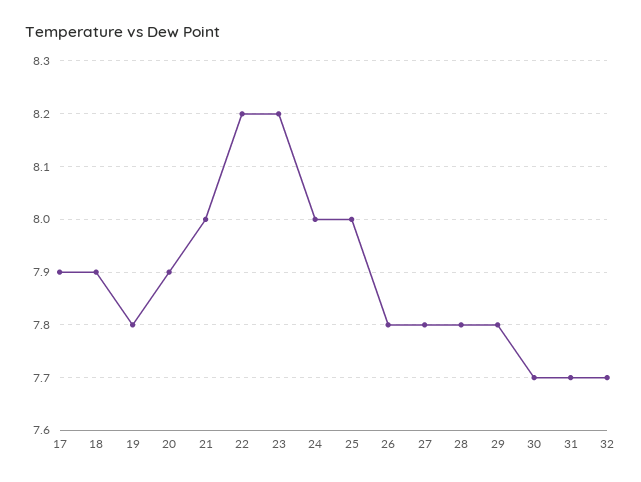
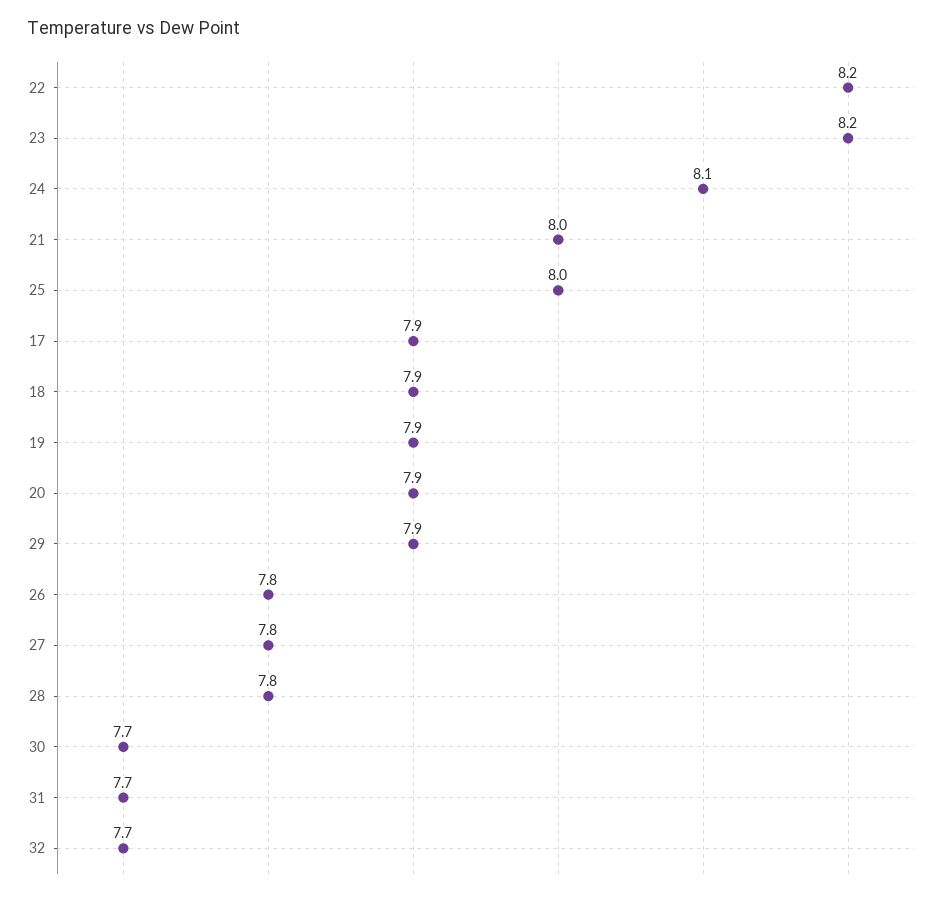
  {
    "17": 7.9,
    "18": 7.9,
-   "19": 7.8,
+   "19": 7.9,
    "20": 7.9,
    "21": 8,
    "22": 8.2,
    "23": 8.2,
-   "24": 8,
+   "24": 8.1,
    "25": 8,
    "26": 7.8,
    "27": 7.8,
    "28": 7.8,
-   "29": 7.8,
+   "29": 7.9,
    "30": 7.7,
    "31": 7.7,
    "32": 7.7
  }

